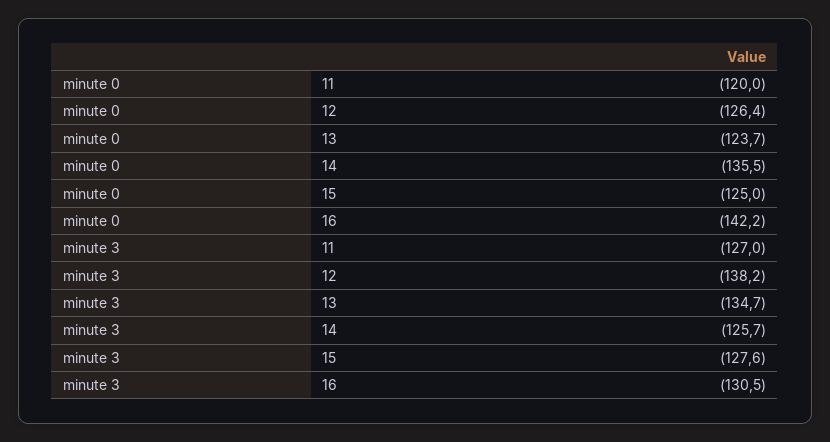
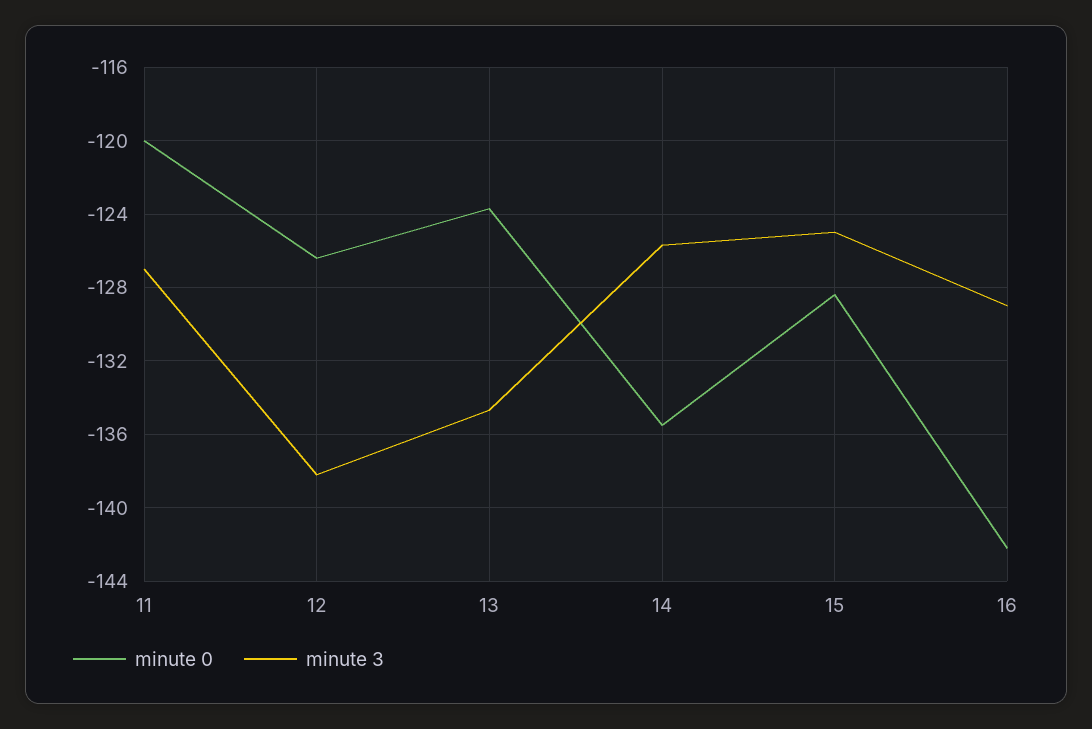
  {
    "minute 0": {
      "11": -120,
      "12": -126.4,
      "13": -123.7,
      "14": -135.5,
-     "15": -125,
+     "15": -128.5,
      "16": -142.2
    },
    "minute 3": {
      "11": -127,
      "12": -138.2,
      "13": -134.7,
      "14": -125.7,
-     "15": -127.6,
+     "15": -125,
-     "16": -130.5
+     "16": -129
    }
  }

